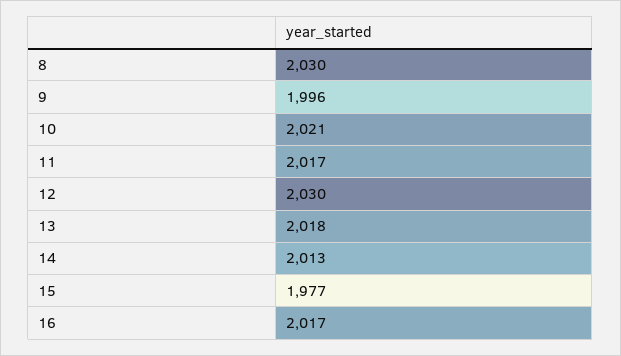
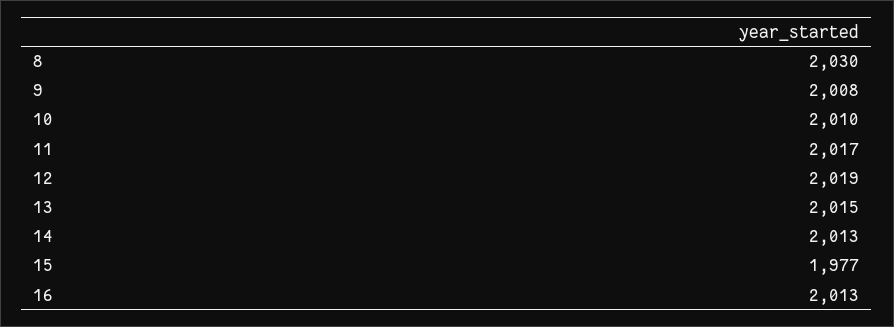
  {
    "8": 2030,
-   "9": 1996,
+   "9": 2008,
-   "10": 2021,
+   "10": 2010,
    "11": 2017,
-   "12": 2030,
+   "12": 2019,
-   "13": 2018,
+   "13": 2015,
    "14": 2013,
    "15": 1977,
-   "16": 2017
+   "16": 2013
  }

